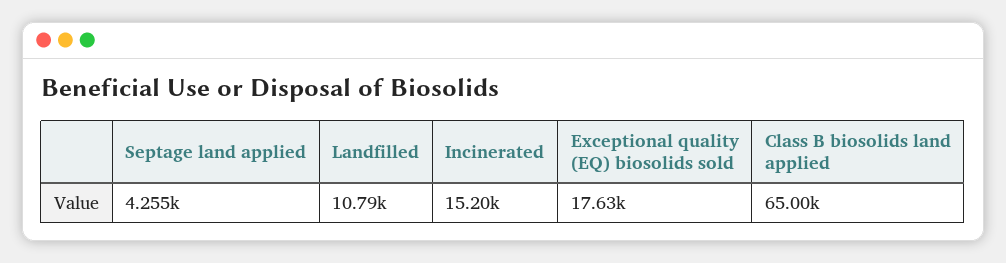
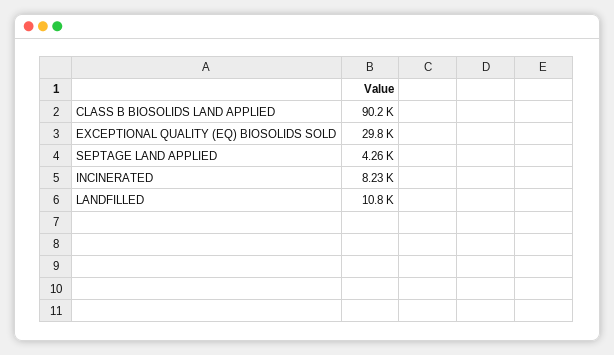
  {
    "Septage land applied": 4255,
    "Landfilled": 10790,
-   "Incinerated": 15200,
+   "Incinerated": 8230,
-   "Exceptional quality (EQ) biosolids sold": 17630,
+   "Exceptional quality (EQ) biosolids sold": 29800,
-   "Class B biosolids land applied": 65000
+   "Class B biosolids land applied": 90200
  }

